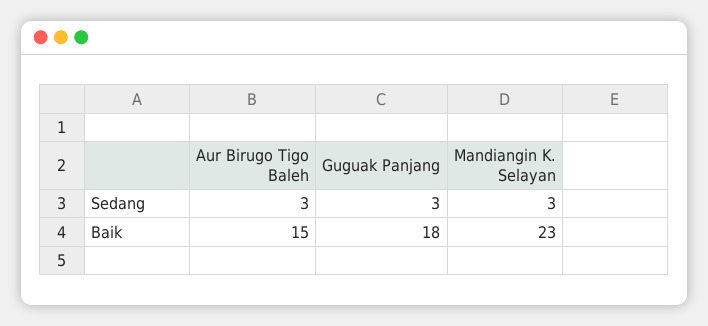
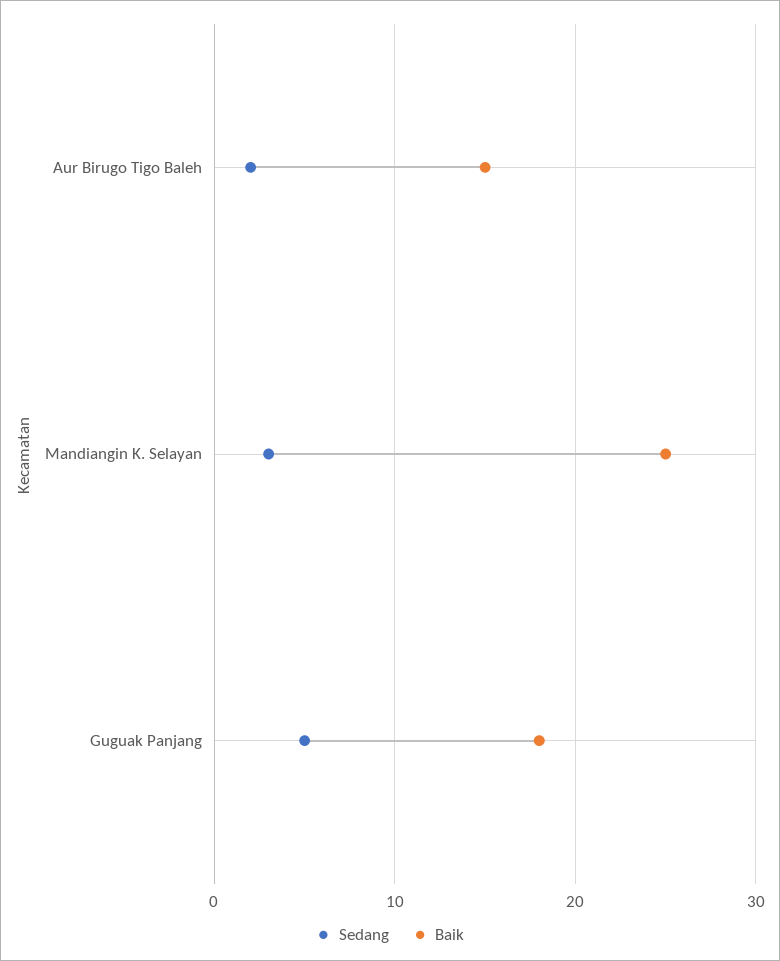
  {
    "Sedang": {
-     "Aur Birugo Tigo Baleh": 3,
+     "Aur Birugo Tigo Baleh": 2,
-     "Guguak Panjang": 3,
+     "Guguak Panjang": 5,
      "Mandiangin K. Selayan": 3
    },
    "Baik": {
      "Aur Birugo Tigo Baleh": 15,
      "Guguak Panjang": 18,
-     "Mandiangin K. Selayan": 23
+     "Mandiangin K. Selayan": 25
    }
  }

